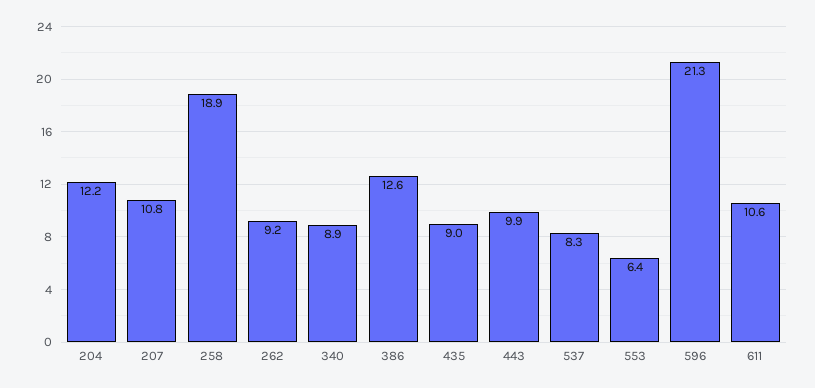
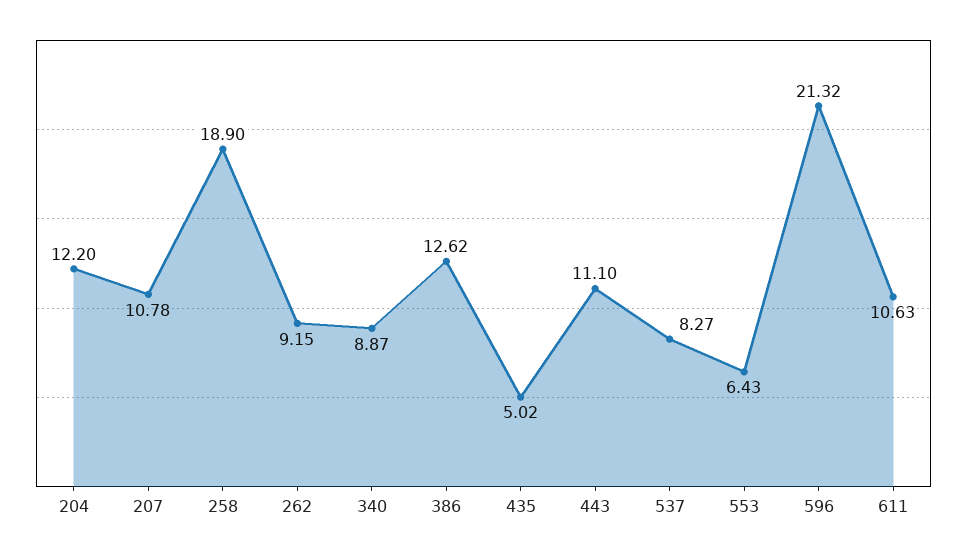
  {
    "204": 12.2,
    "207": 10.78,
    "258": 18.9,
    "262": 9.15,
    "340": 8.87,
    "386": 12.62,
-   "435": 9,
+   "435": 5.02,
-   "443": 9.9,
+   "443": 11.1,
    "537": 8.27,
    "553": 6.43,
    "596": 21.32,
    "611": 10.63
  }

